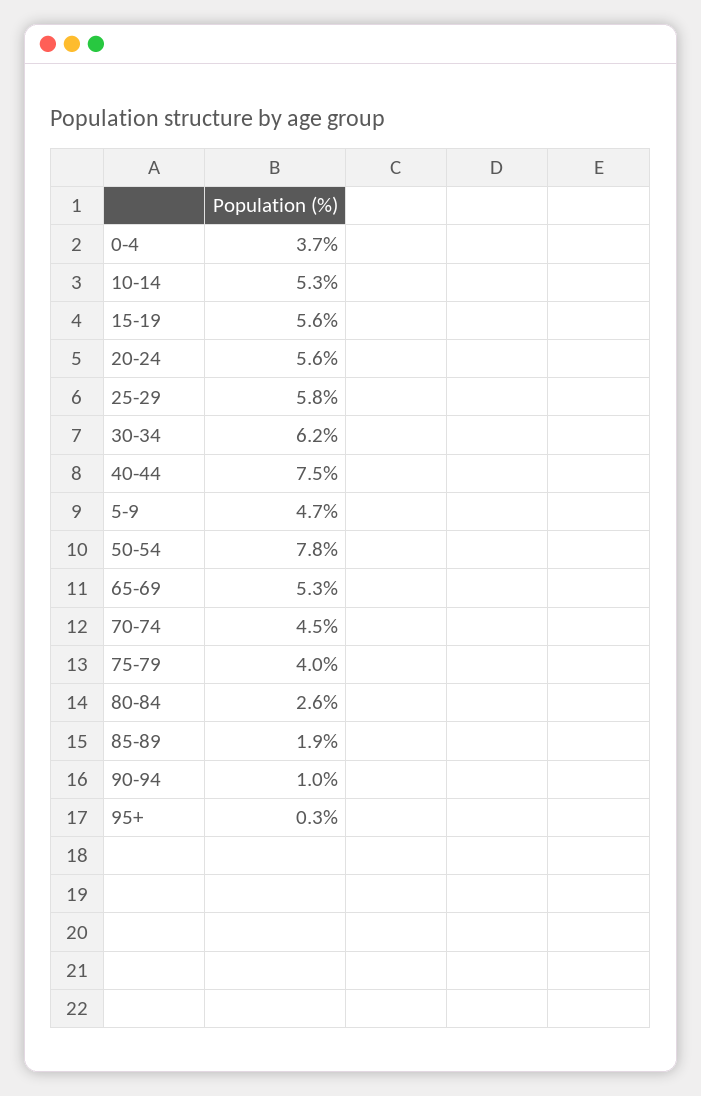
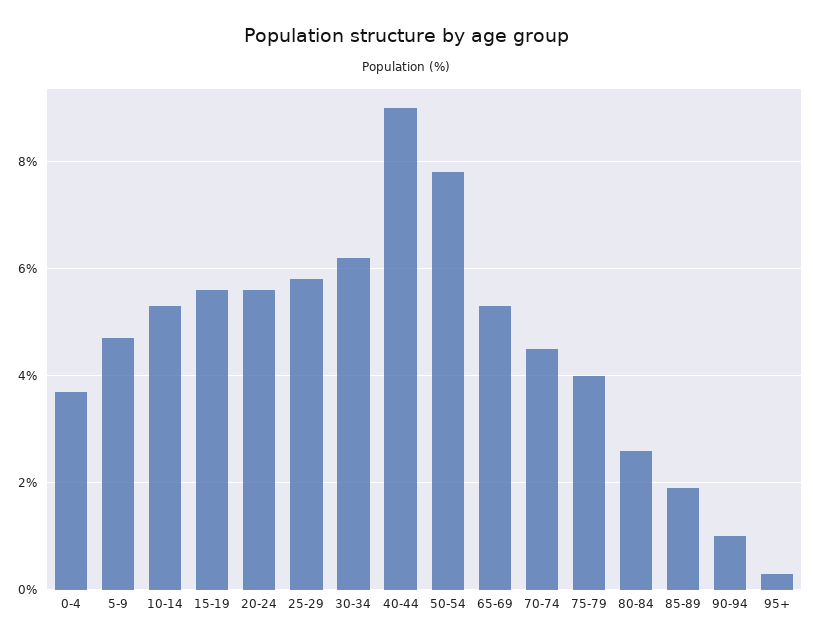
  {
    "0-4": 3.7,
    "10-14": 5.3,
    "15-19": 5.6,
    "20-24": 5.6,
    "25-29": 5.8,
    "30-34": 6.2,
-   "40-44": 7.5,
+   "40-44": 9,
    "5-9": 4.7,
    "50-54": 7.8,
    "65-69": 5.3,
    "70-74": 4.5,
    "75-79": 4,
    "80-84": 2.6,
    "85-89": 1.9,
    "90-94": 1,
    "95+": 0.3
  }

